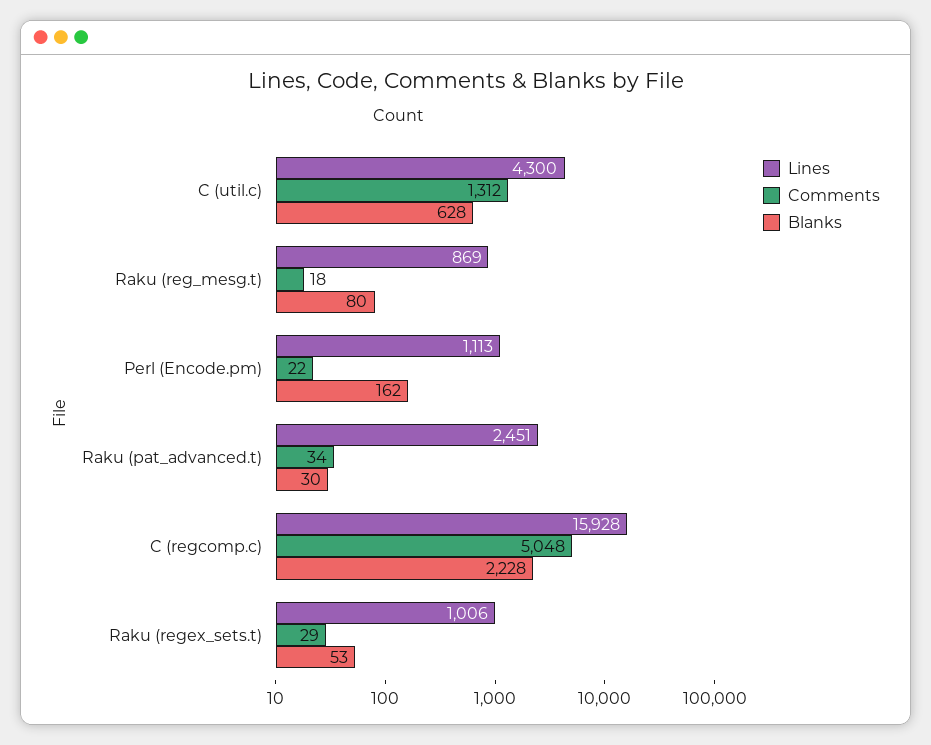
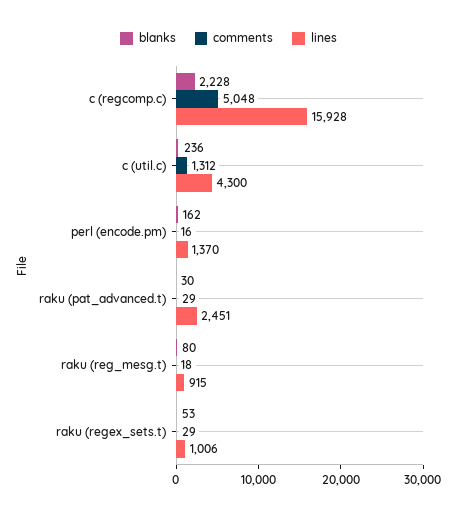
  {
    "Lines": {
      "C (util.c)": 4300,
-     "Raku (reg_mesg.t)": 869,
+     "Raku (reg_mesg.t)": 915,
-     "Perl (Encode.pm)": 1113,
+     "Perl (Encode.pm)": 1370,
      "Raku (pat_advanced.t)": 2451,
      "C (regcomp.c)": 15928,
      "Raku (regex_sets.t)": 1006
    },
    "Comments": {
      "C (util.c)": 1312,
      "Raku (reg_mesg.t)": 18,
-     "Perl (Encode.pm)": 22,
+     "Perl (Encode.pm)": 16,
-     "Raku (pat_advanced.t)": 34,
+     "Raku (pat_advanced.t)": 29,
      "C (regcomp.c)": 5048,
      "Raku (regex_sets.t)": 29
    },
    "Blanks": {
-     "C (util.c)": 628,
+     "C (util.c)": 236,
      "Raku (reg_mesg.t)": 80,
      "Perl (Encode.pm)": 162,
      "Raku (pat_advanced.t)": 30,
      "C (regcomp.c)": 2228,
      "Raku (regex_sets.t)": 53
    }
  }

